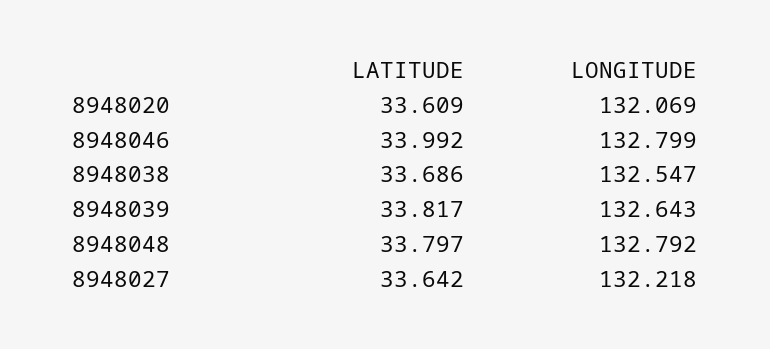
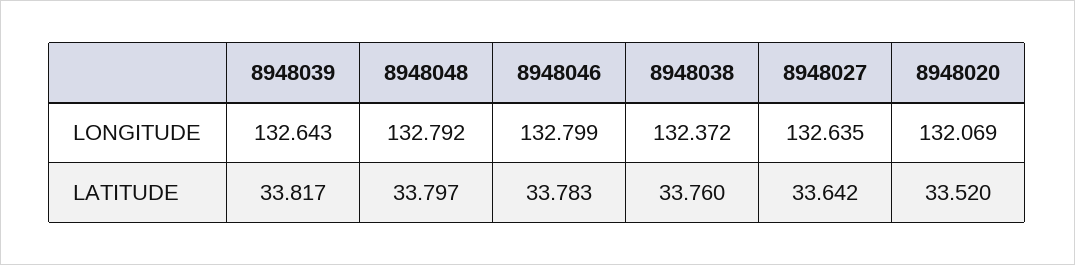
  {
    "LATITUDE": {
-     "8948020": 33.609,
+     "8948020": 33.52,
-     "8948046": 33.992,
+     "8948046": 33.783,
-     "8948038": 33.686,
+     "8948038": 33.76,
      "8948039": 33.817,
      "8948048": 33.797,
      "8948027": 33.642
    },
    "LONGITUDE": {
      "8948020": 132.069,
      "8948046": 132.799,
-     "8948038": 132.547,
+     "8948038": 132.372,
      "8948039": 132.643,
      "8948048": 132.792,
-     "8948027": 132.218
+     "8948027": 132.635
    }
  }

